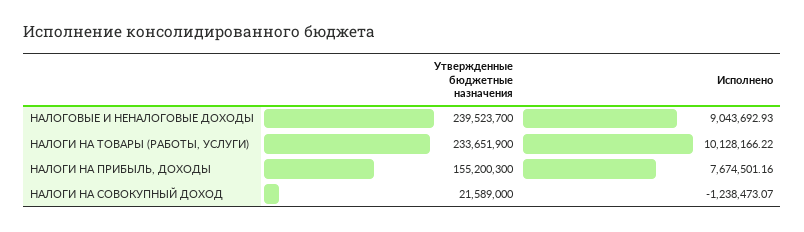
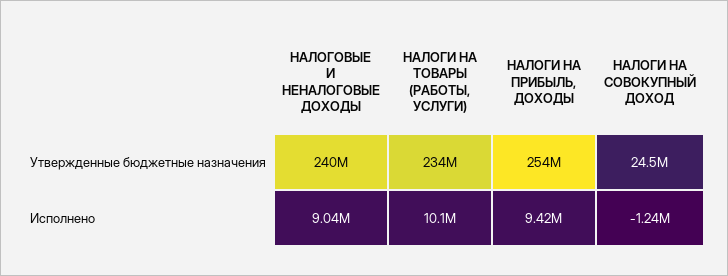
  {
    "Утвержденные бюджетные назначения": {
      "НАЛОГОВЫЕ И НЕНАЛОГОВЫЕ ДОХОДЫ": 239523700,
      "НАЛОГИ НА ТОВАРЫ (РАБОТЫ, УСЛУГИ)": 233651900,
-     "НАЛОГИ НА ПРИБЫЛЬ, ДОХОДЫ": 155200300,
+     "НАЛОГИ НА ПРИБЫЛЬ, ДОХОДЫ": 254000000,
-     "НАЛОГИ НА СОВОКУПНЫЙ ДОХОД": 21589000
+     "НАЛОГИ НА СОВОКУПНЫЙ ДОХОД": 24500000
    },
    "Исполнено": {
      "НАЛОГОВЫЕ И НЕНАЛОГОВЫЕ ДОХОДЫ": 9043692.93,
      "НАЛОГИ НА ТОВАРЫ (РАБОТЫ, УСЛУГИ)": 10128166.22,
-     "НАЛОГИ НА ПРИБЫЛЬ, ДОХОДЫ": 7674501.16,
+     "НАЛОГИ НА ПРИБЫЛЬ, ДОХОДЫ": 9420000,
      "НАЛОГИ НА СОВОКУПНЫЙ ДОХОД": -1238473.07
    }
  }

